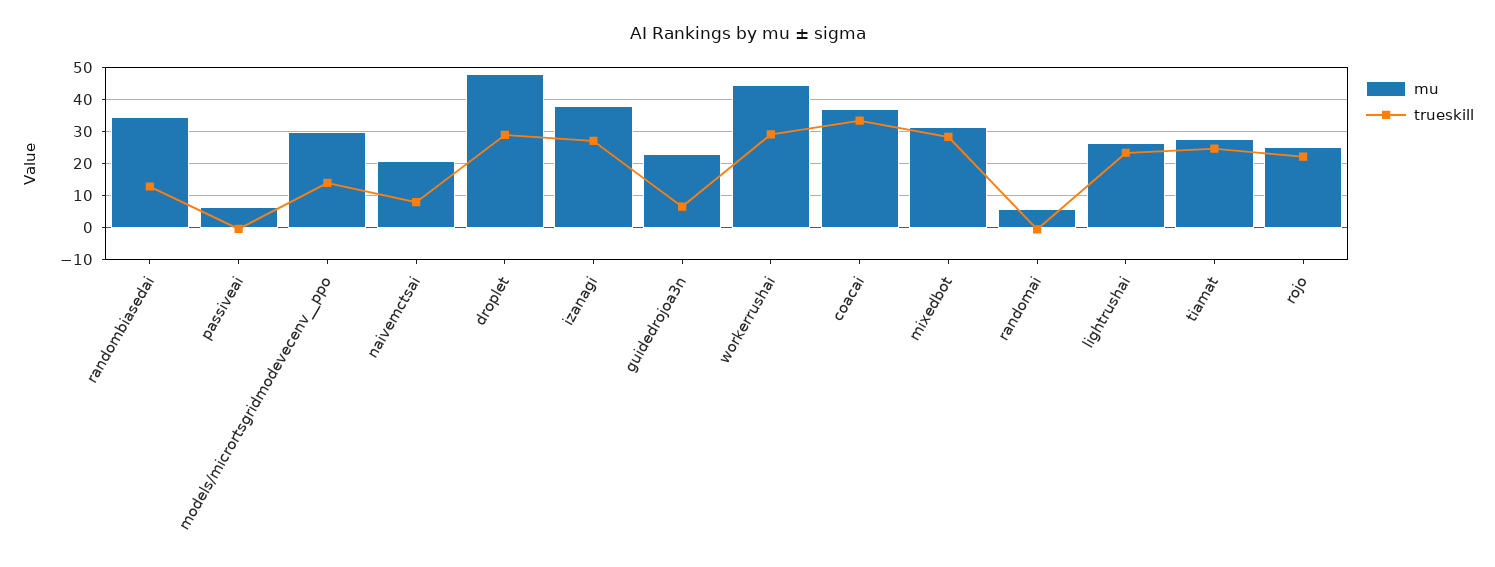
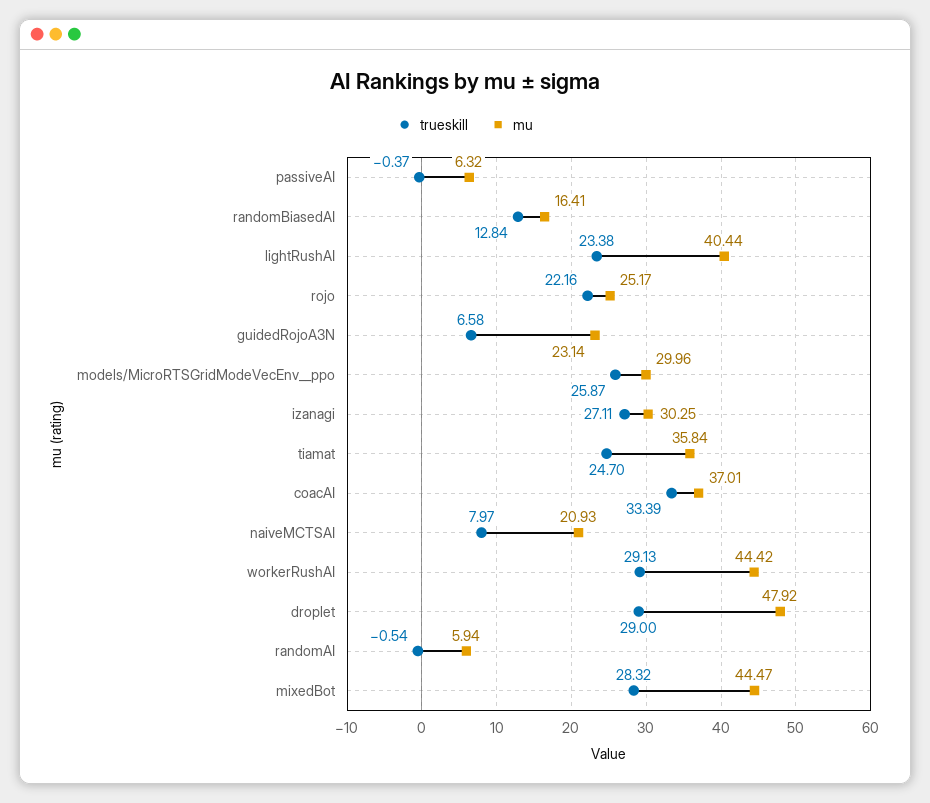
  {
    "mu": {
-     "randombiasedai": 34,
+     "randombiasedai": 16.41,
      "passiveai": 6.32,
      "models/micrortsgridmodevecenv__ppo": 29.96,
      "naivemctsai": 20.93,
      "droplet": 47.92,
-     "izanagi": 38,
+     "izanagi": 30.25,
      "guidedrojoa3n": 23.14,
      "workerrushai": 44.42,
      "coacai": 37.01,
-     "mixedbot": 32,
+     "mixedbot": 44.47,
      "randomai": 5.94,
-     "lightrushai": 26,
+     "lightrushai": 40.44,
-     "tiamat": 28,
+     "tiamat": 35.84,
      "rojo": 25.17
    },
    "trueskill": {
      "randombiasedai": 12.84,
      "passiveai": -0.37,
-     "models/micrortsgridmodevecenv__ppo": 14,
+     "models/micrortsgridmodevecenv__ppo": 25.87,
      "naivemctsai": 7.97,
      "droplet": 29,
      "izanagi": 27.11,
      "guidedrojoa3n": 6.58,
      "workerrushai": 29.13,
      "coacai": 33.39,
      "mixedbot": 28.32,
      "randomai": -0.54,
      "lightrushai": 23.38,
      "tiamat": 24.7,
      "rojo": 22.16
    }
  }

